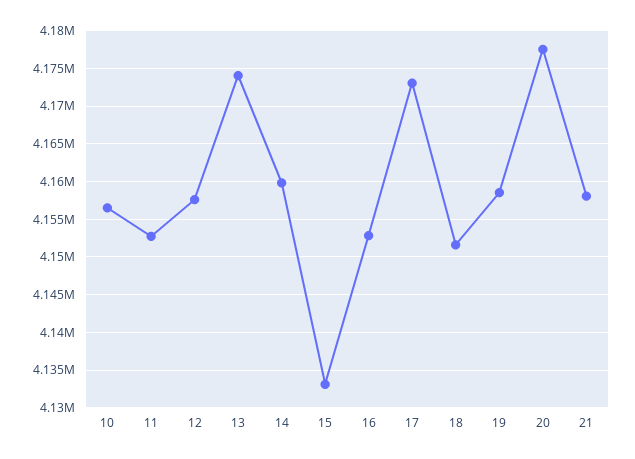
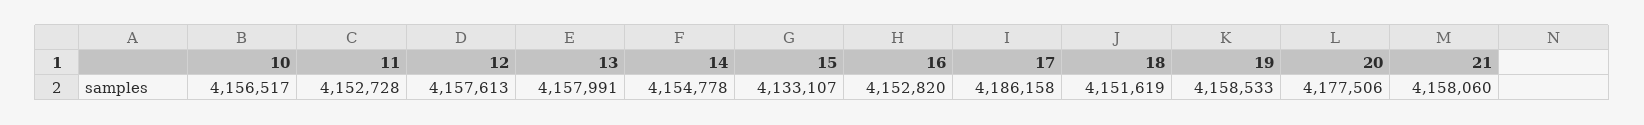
  {
    "10": 4156517,
    "11": 4152728,
    "12": 4157613,
-   "13": 4174000,
+   "13": 4157991,
-   "14": 4160000,
+   "14": 4154778,
    "15": 4133107,
    "16": 4152820,
-   "17": 4173000,
+   "17": 4186158,
    "18": 4151619,
    "19": 4158533,
    "20": 4177506,
    "21": 4158060
  }

